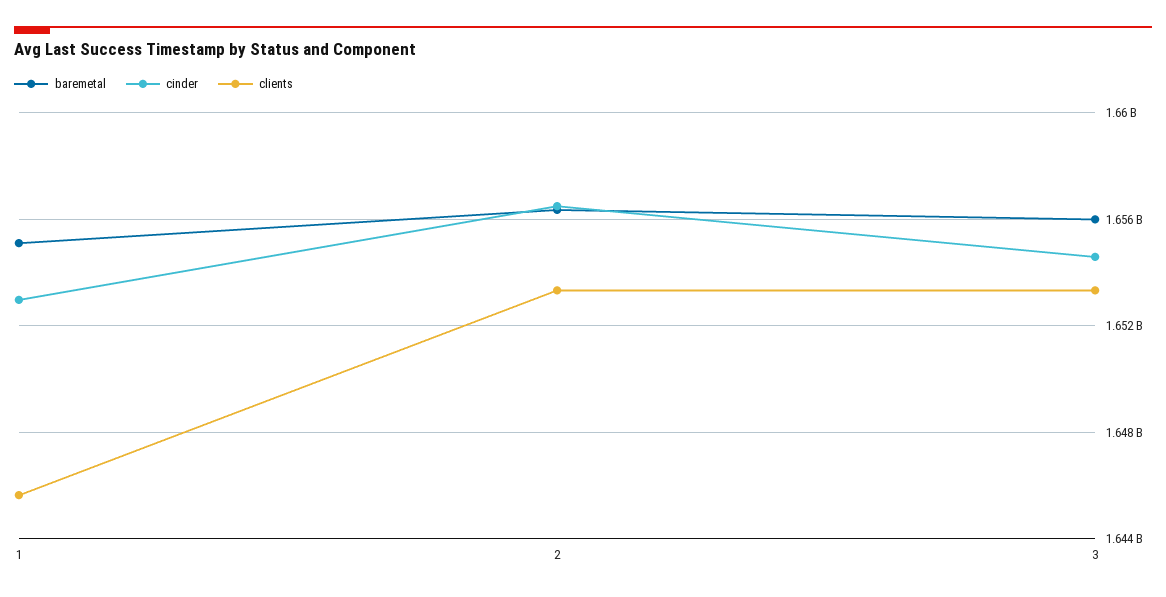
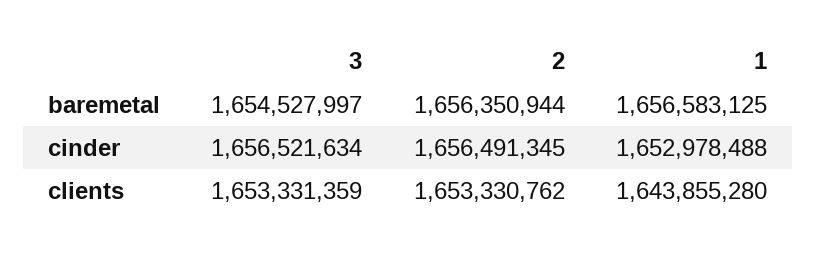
  {
    "baremetal": {
-     "1": 1655000000,
+     "1": 1656583125,
      "2": 1656350944,
-     "3": 1656000000
+     "3": 1654527997
    },
    "cinder": {
      "1": 1652978488,
      "2": 1656491345,
-     "3": 1654500000
+     "3": 1656521634
    },
    "clients": {
-     "1": 1645500000,
+     "1": 1643855280,
      "2": 1653330762,
      "3": 1653331359
    }
  }

